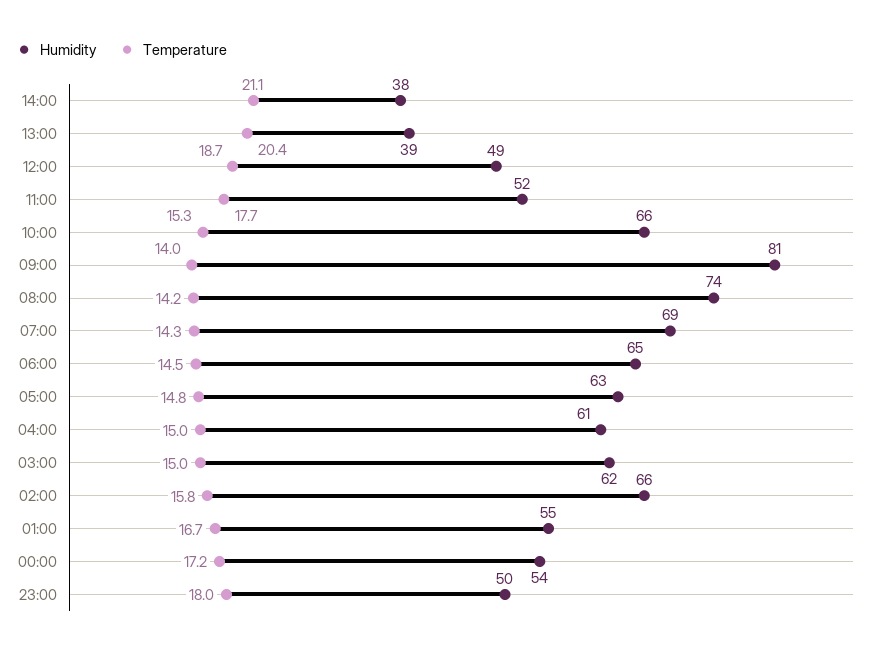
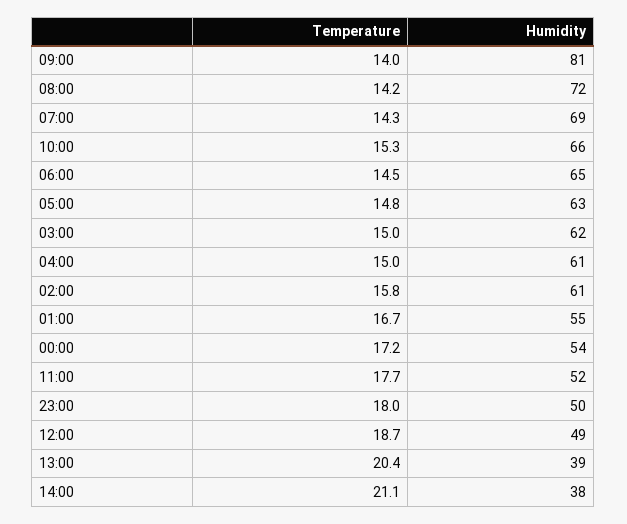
  {
    "Humidity": {
      "14:00": 38,
      "13:00": 39,
      "12:00": 49,
      "11:00": 52,
      "10:00": 66,
      "09:00": 81,
-     "08:00": 74,
+     "08:00": 72,
      "07:00": 69,
      "06:00": 65,
      "05:00": 63,
      "04:00": 61,
      "03:00": 62,
-     "02:00": 66,
+     "02:00": 61,
      "01:00": 55,
      "00:00": 54,
      "23:00": 50
    },
    "Temperature": {
      "14:00": 21.1,
      "13:00": 20.4,
      "12:00": 18.7,
      "11:00": 17.7,
      "10:00": 15.3,
      "09:00": 14,
      "08:00": 14.2,
      "07:00": 14.3,
      "06:00": 14.5,
      "05:00": 14.8,
      "04:00": 15,
      "03:00": 15,
      "02:00": 15.8,
      "01:00": 16.7,
      "00:00": 17.2,
      "23:00": 18
    }
  }

